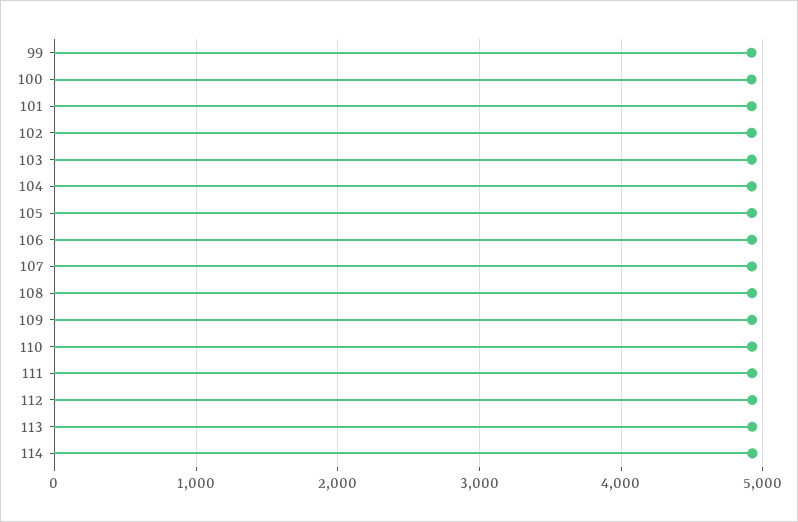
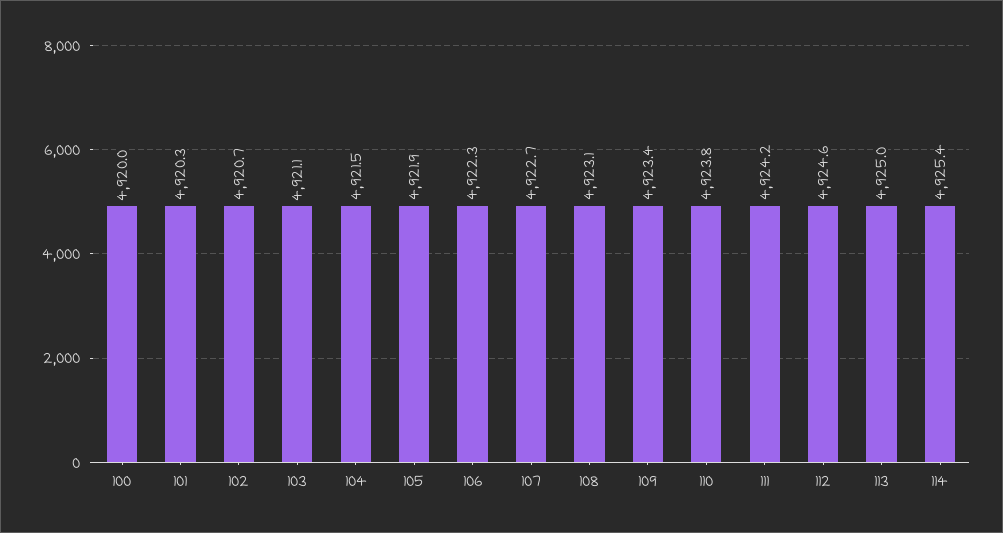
  {
-   "99": 4900,
    "100": 4920,
    "101": 4920.3,
    "102": 4920.7,
    "103": 4921.1,
    "104": 4921.5,
    "105": 4921.9,
    "106": 4922.3,
    "107": 4922.7,
    "108": 4923.1,
    "109": 4923.4,
    "110": 4923.8,
    "111": 4924.2,
    "112": 4924.6,
    "113": 4925,
    "114": 4925.4
  }

